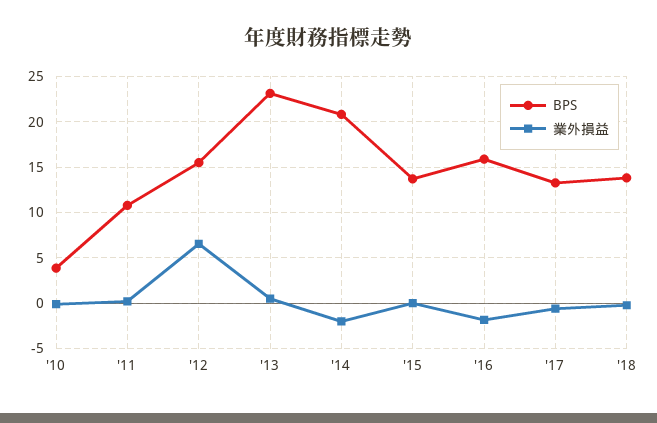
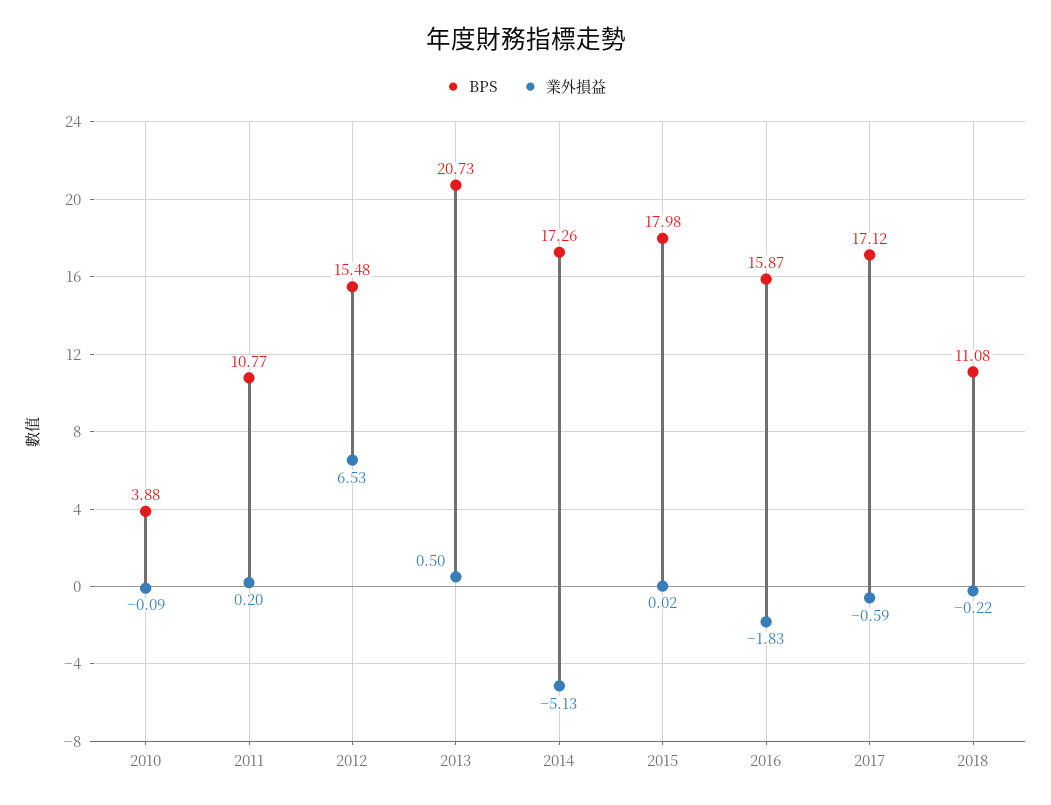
  {
    "BPS": {
      "'10": 3.88,
      "'11": 10.77,
      "'12": 15.48,
-     "'13": 23,
+     "'13": 20.73,
-     "'14": 21,
+     "'14": 17.26,
-     "'15": 14,
+     "'15": 17.98,
      "'16": 15.87,
-     "'17": 13,
+     "'17": 17.12,
-     "'18": 14
+     "'18": 11.08
    },
    "業外損益": {
      "'10": -0.09,
      "'11": 0.2,
      "'12": 6.53,
      "'13": 0.5,
-     "'14": -2,
+     "'14": -5.13,
      "'15": 0.02,
      "'16": -1.83,
      "'17": -0.59,
      "'18": -0.22
    }
  }

